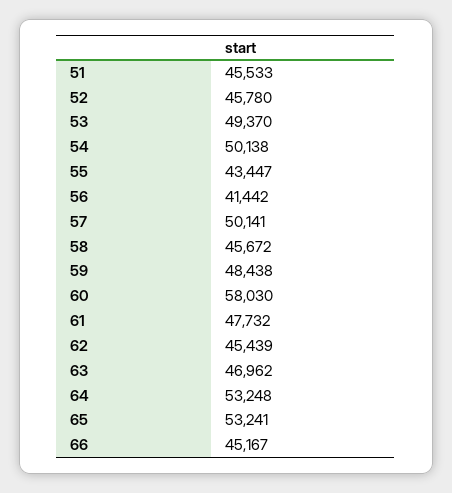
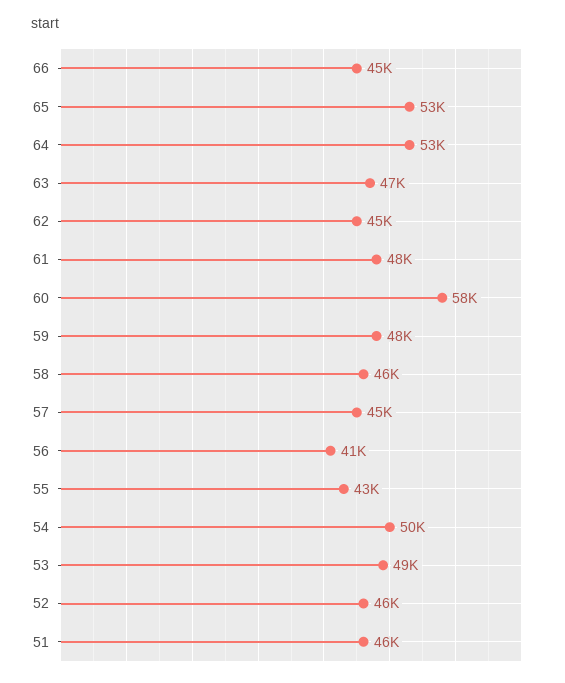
  {
    "51": 45533,
    "52": 45780,
    "53": 49370,
    "54": 50138,
    "55": 43447,
    "56": 41442,
-   "57": 50141,
+   "57": 45000,
    "58": 45672,
    "59": 48438,
    "60": 58030,
    "61": 47732,
    "62": 45439,
    "63": 46962,
    "64": 53248,
    "65": 53241,
    "66": 45167
  }

